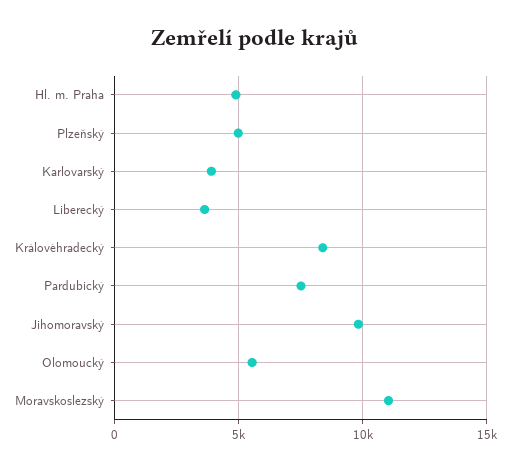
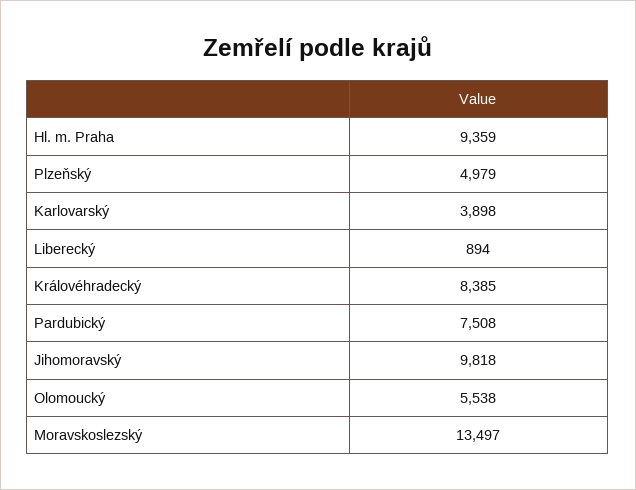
  {
-   "Hl. m. Praha": 5000,
+   "Hl. m. Praha": 9359,
    "Plzeňský": 4979,
    "Karlovarský": 3898,
-   "Liberecký": 3500,
+   "Liberecký": 894,
    "Královéhradecký": 8385,
    "Pardubický": 7508,
    "Jihomoravský": 9818,
    "Olomoucký": 5538,
-   "Moravskoslezský": 11000
+   "Moravskoslezský": 13497
  }

